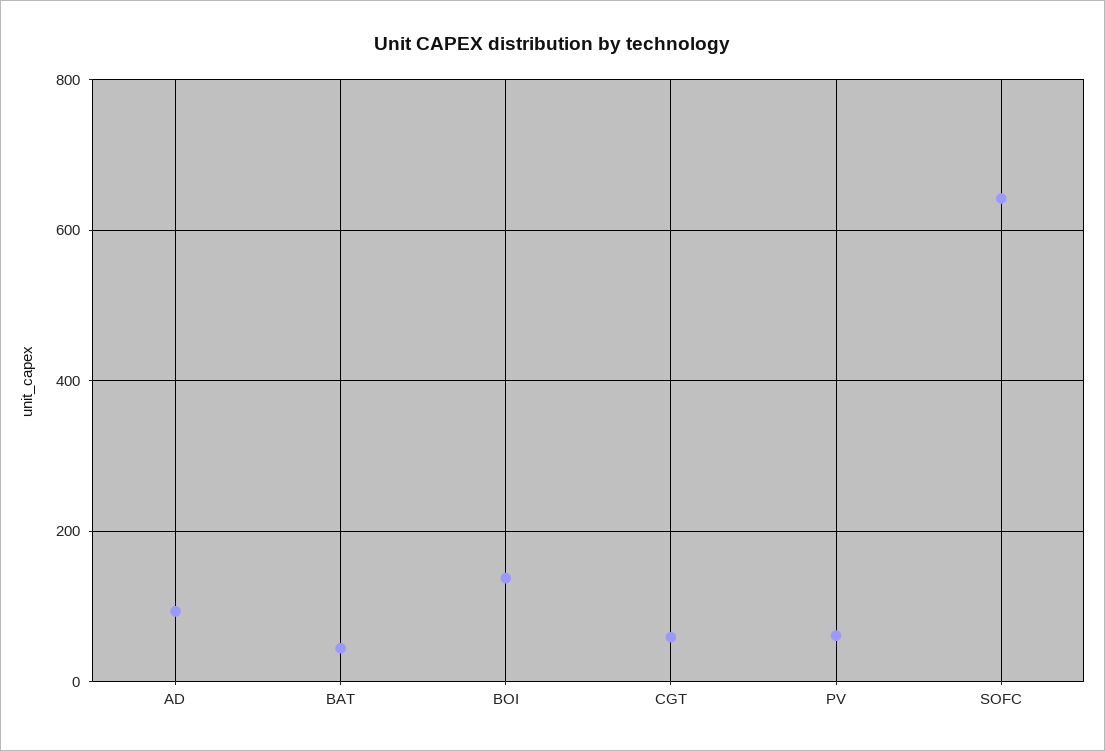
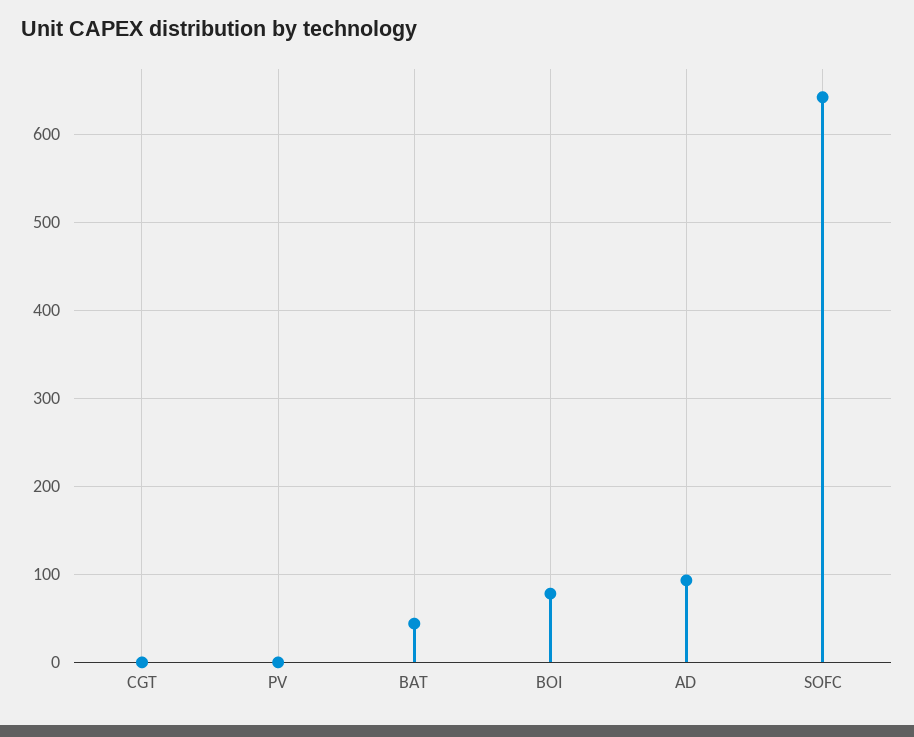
  {
    "AD": 90,
    "BAT": 40,
-   "BOI": 140,
+   "BOI": 80,
-   "CGT": 60,
+   "CGT": 0,
-   "PV": 60,
+   "PV": 0,
    "SOFC": 640
  }

